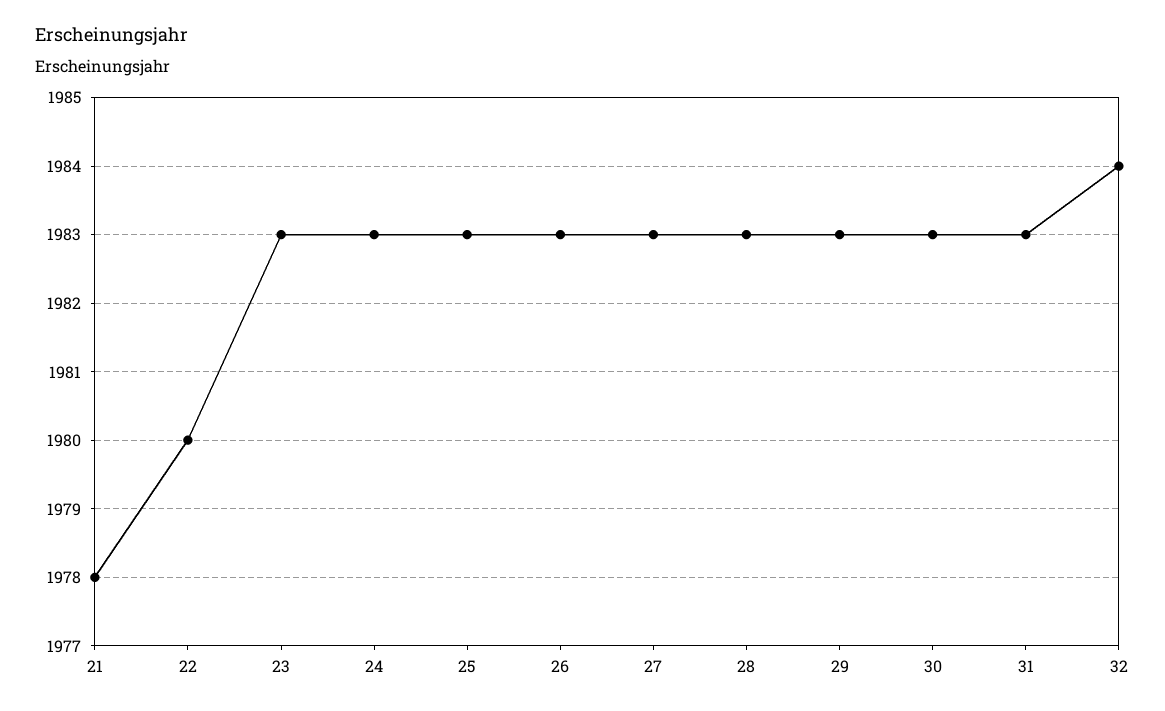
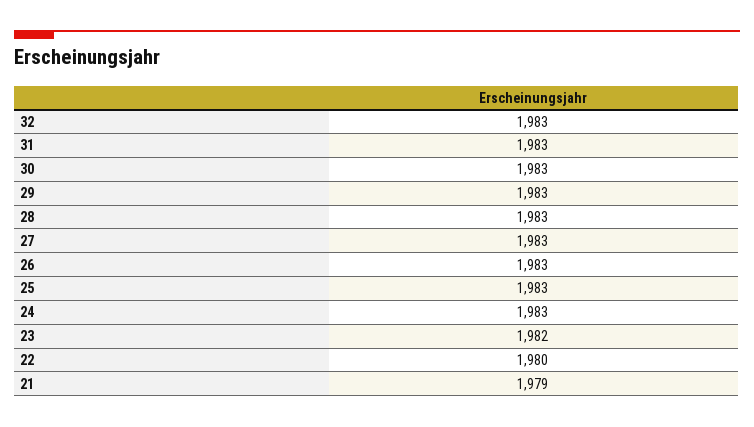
  {
-   "21": 1978,
+   "21": 1979,
    "22": 1980,
-   "23": 1983,
+   "23": 1982,
    "24": 1983,
    "25": 1983,
    "26": 1983,
    "27": 1983,
    "28": 1983,
    "29": 1983,
    "30": 1983,
    "31": 1983,
-   "32": 1984
+   "32": 1983
  }

